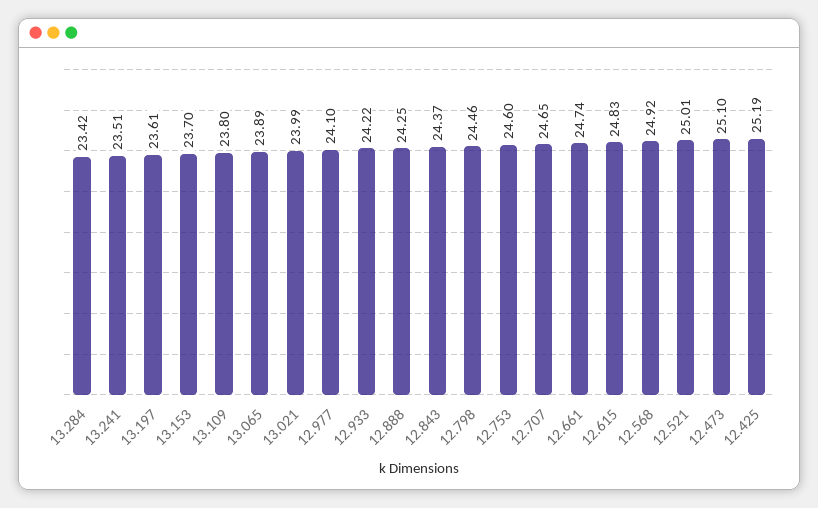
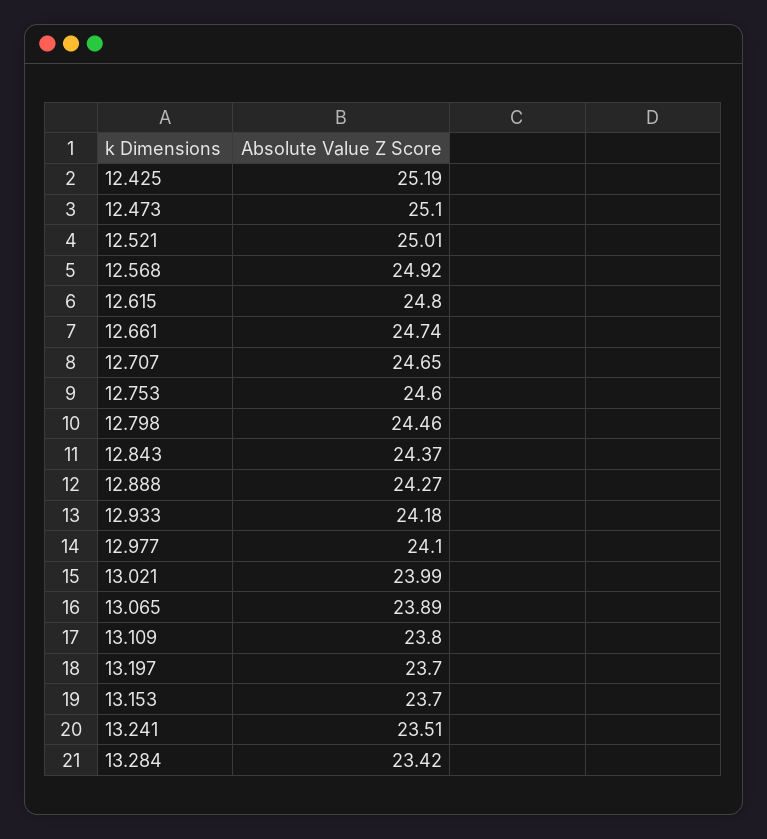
  {
    "13.284": 23.42,
    "13.241": 23.51,
-   "13.197": 23.61,
+   "13.197": 23.7,
    "13.153": 23.7,
    "13.109": 23.8,
    "13.065": 23.89,
    "13.021": 23.99,
    "12.977": 24.1,
-   "12.933": 24.22,
+   "12.933": 24.18,
-   "12.888": 24.25,
+   "12.888": 24.27,
    "12.843": 24.37,
    "12.798": 24.46,
    "12.753": 24.6,
    "12.707": 24.65,
    "12.661": 24.74,
-   "12.615": 24.83,
+   "12.615": 24.8,
    "12.568": 24.92,
    "12.521": 25.01,
    "12.473": 25.1,
    "12.425": 25.19
  }

